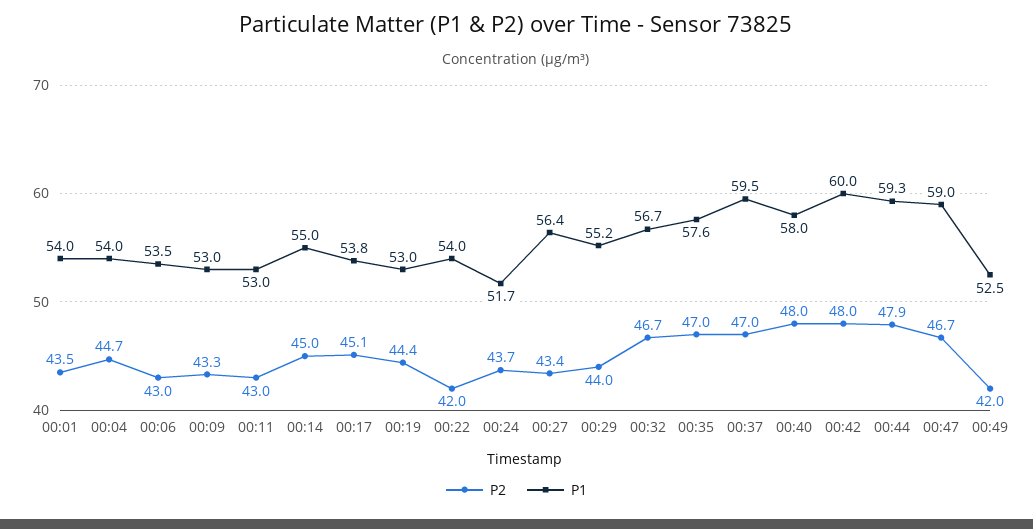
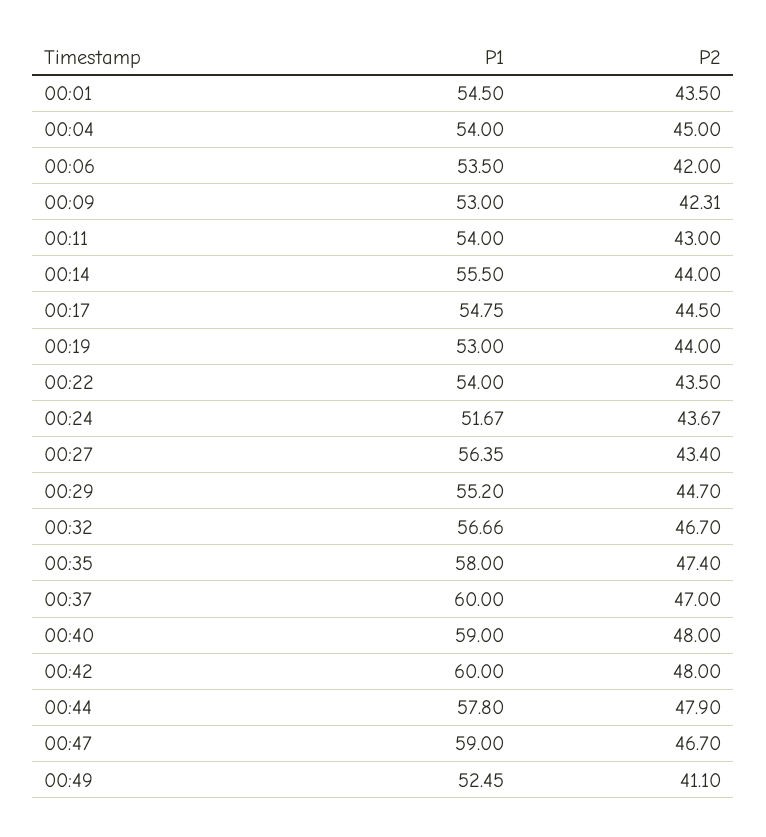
  {
    "P2": {
      "00:01": 43.5,
-     "00:04": 44.7,
+     "00:04": 45,
-     "00:06": 43,
+     "00:06": 42,
-     "00:09": 43.3,
+     "00:09": 42.31,
      "00:11": 43,
-     "00:14": 45,
+     "00:14": 44,
-     "00:17": 45.1,
+     "00:17": 44.5,
-     "00:19": 44.4,
+     "00:19": 44,
-     "00:22": 42,
+     "00:22": 43.5,
      "00:24": 43.67,
      "00:27": 43.4,
-     "00:29": 44,
+     "00:29": 44.7,
      "00:32": 46.7,
-     "00:35": 47,
+     "00:35": 47.4,
      "00:37": 47,
      "00:40": 48,
      "00:42": 48,
      "00:44": 47.9,
      "00:47": 46.7,
-     "00:49": 42
+     "00:49": 41.1
    },
    "P1": {
-     "00:01": 54,
+     "00:01": 54.5,
      "00:04": 54,
      "00:06": 53.5,
      "00:09": 53,
-     "00:11": 53,
+     "00:11": 54,
-     "00:14": 55,
+     "00:14": 55.5,
-     "00:17": 53.8,
+     "00:17": 54.75,
      "00:19": 53,
      "00:22": 54,
      "00:24": 51.67,
      "00:27": 56.35,
      "00:29": 55.2,
      "00:32": 56.66,
-     "00:35": 57.6,
+     "00:35": 58,
-     "00:37": 59.5,
+     "00:37": 60,
-     "00:40": 58,
+     "00:40": 59,
      "00:42": 60,
-     "00:44": 59.3,
+     "00:44": 57.8,
      "00:47": 59,
      "00:49": 52.45
    }
  }

